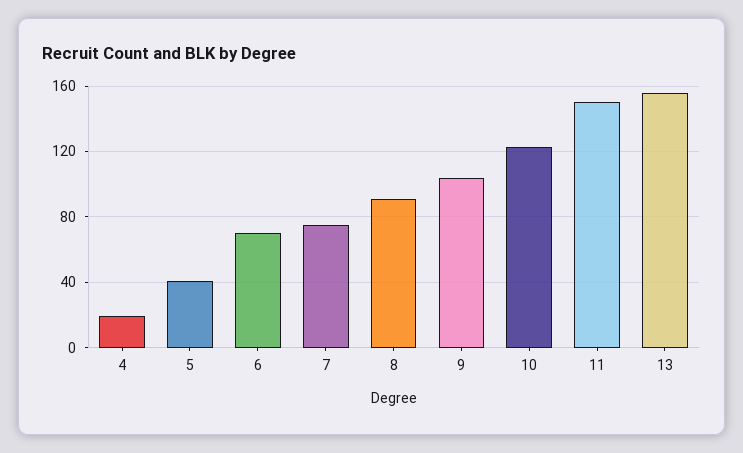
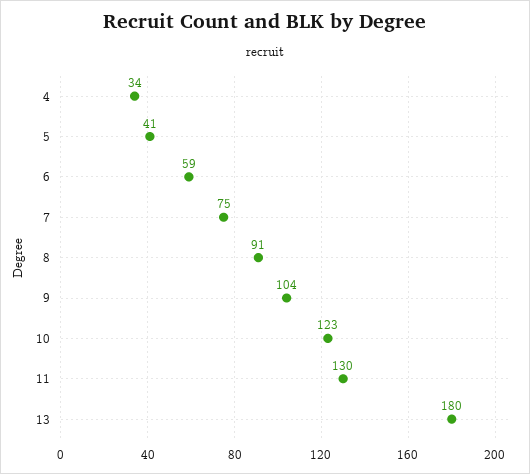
  {
-   "4": 20,
+   "4": 34,
    "5": 41,
-   "6": 70,
+   "6": 59,
    "7": 75,
    "8": 91,
    "9": 104,
    "10": 123,
-   "11": 150,
+   "11": 130,
-   "13": 155
+   "13": 180
  }

